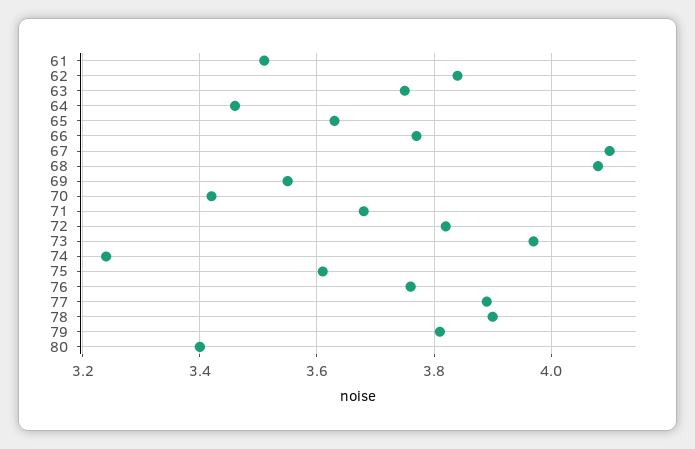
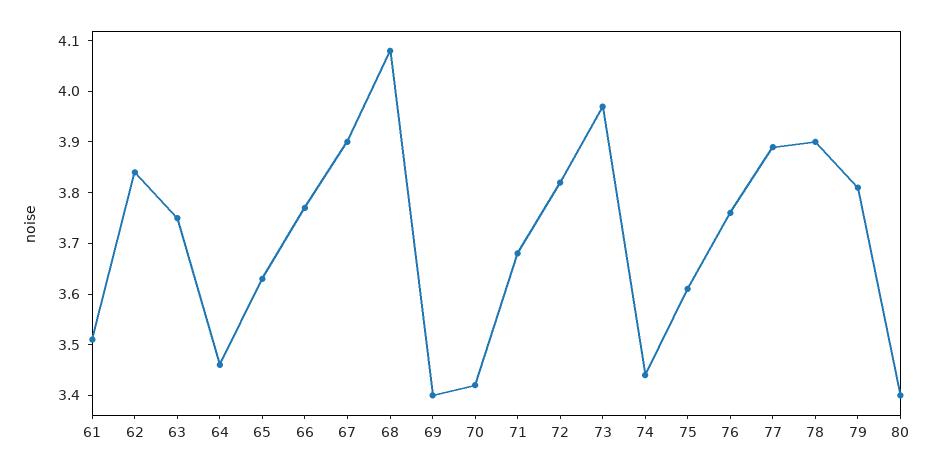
  {
    "61": 3.5,
    "62": 3.85,
    "63": 3.75,
    "64": 3.45,
    "65": 3.65,
    "66": 3.75,
-   "67": 4.1,
+   "67": 3.9,
    "68": 4.1,
-   "69": 3.55,
+   "69": 3.4,
    "70": 3.4,
    "71": 3.7,
    "72": 3.8,
    "73": 3.95,
-   "74": 3.25,
+   "74": 3.45,
    "75": 3.6,
    "76": 3.75,
    "77": 3.9,
    "78": 3.9,
    "79": 3.8,
    "80": 3.4
  }

